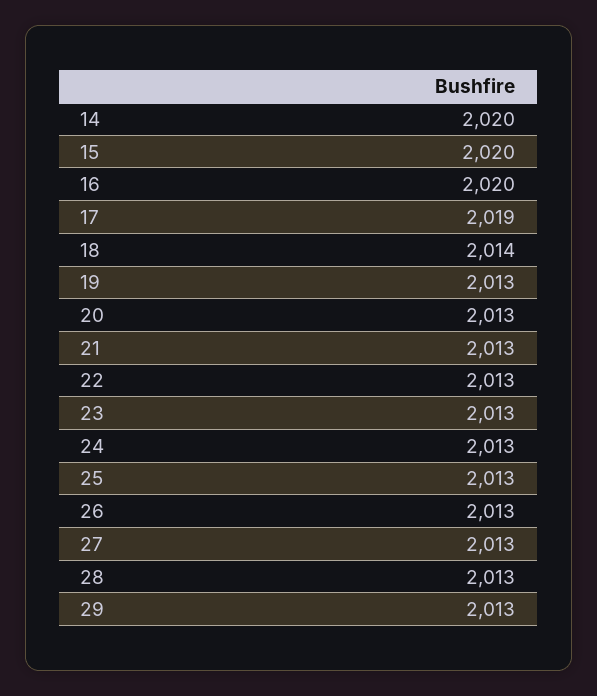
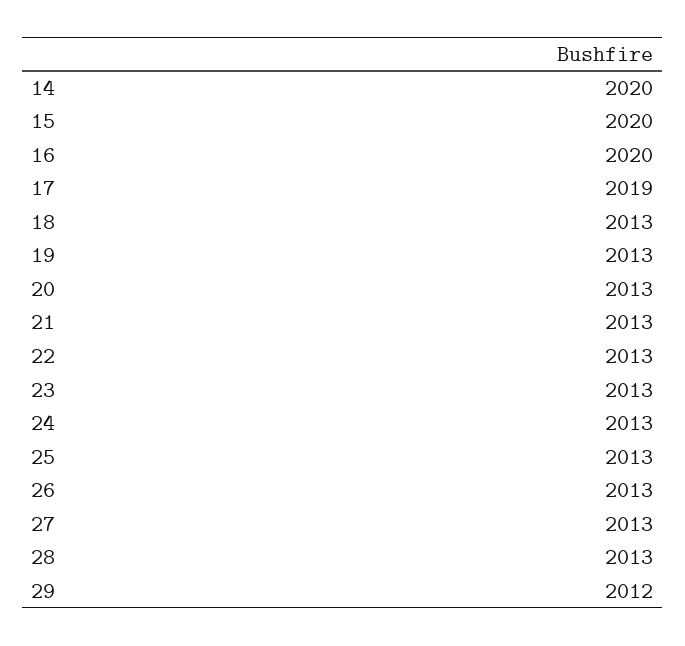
  {
    "14": 2020,
    "15": 2020,
    "16": 2020,
    "17": 2019,
-   "18": 2014,
+   "18": 2013,
    "19": 2013,
    "20": 2013,
    "21": 2013,
    "22": 2013,
    "23": 2013,
    "24": 2013,
    "25": 2013,
    "26": 2013,
    "27": 2013,
    "28": 2013,
-   "29": 2013
+   "29": 2012
  }

